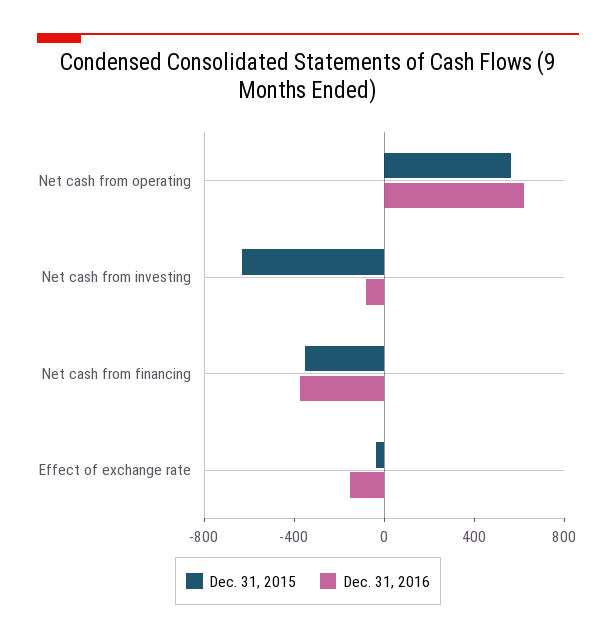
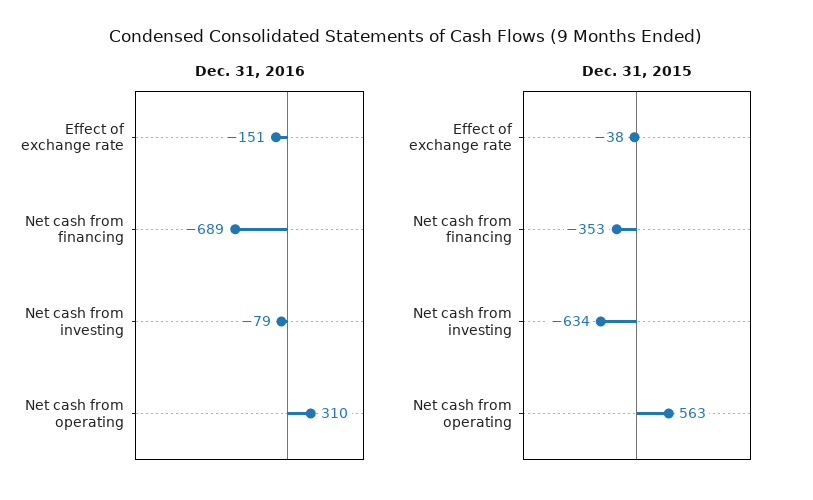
  {
    "Dec. 31, 2015": {
      "Net cash from operating": 563,
      "Net cash from investing": -634,
      "Net cash from financing": -353,
      "Effect of exchange rate": -38
    },
    "Dec. 31, 2016": {
-     "Net cash from operating": 600,
+     "Net cash from operating": 310,
      "Net cash from investing": -79,
-     "Net cash from financing": -400,
+     "Net cash from financing": -689,
      "Effect of exchange rate": -151
    }
  }

